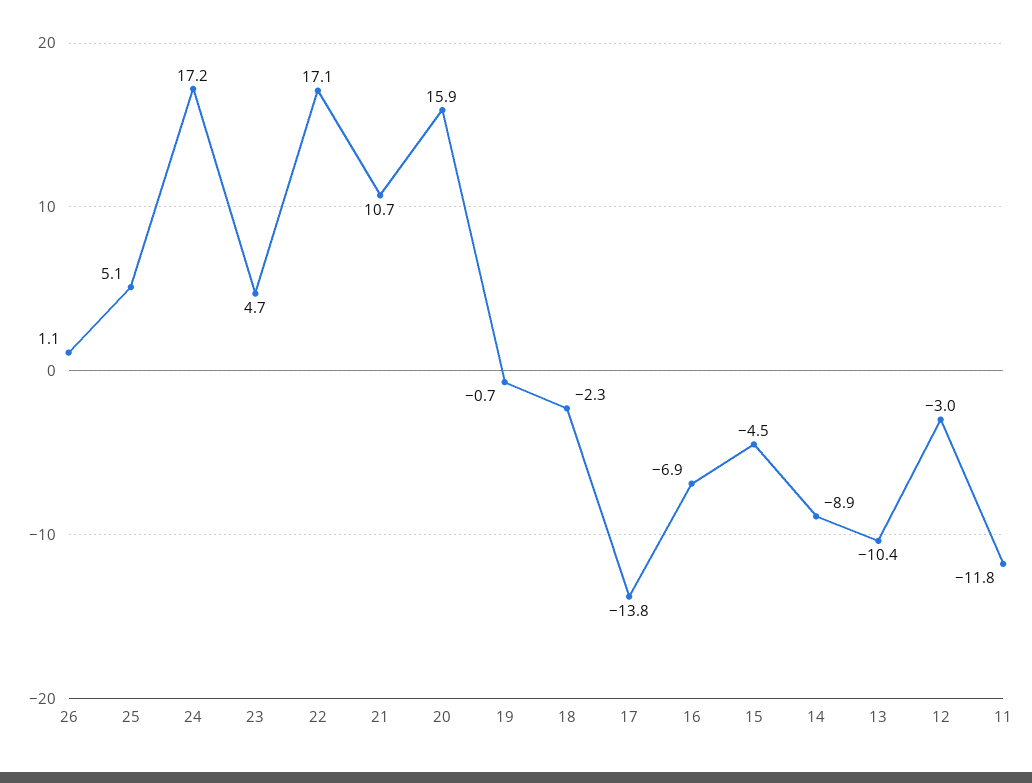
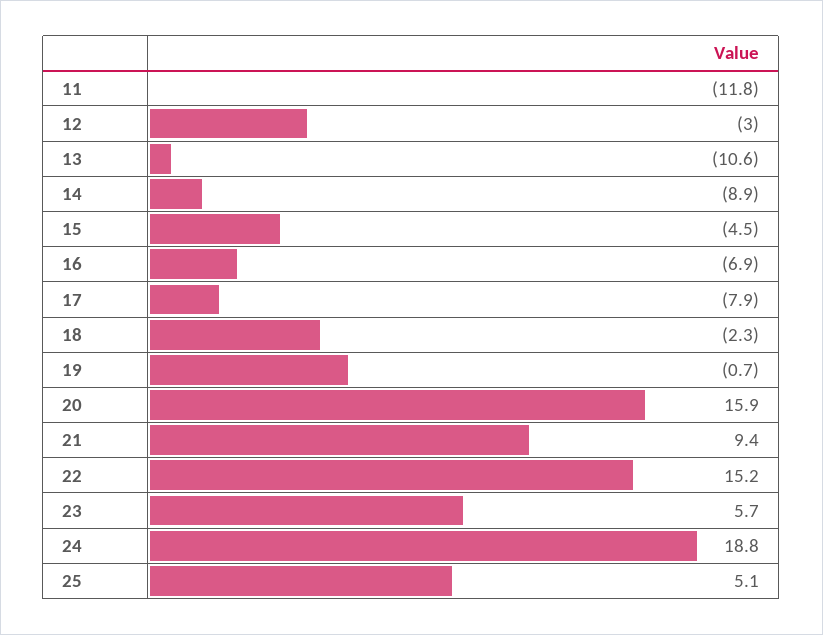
  {
-   "26": 1.1,
    "25": 5.1,
-   "24": 17.2,
+   "24": 18.8,
-   "23": 4.7,
+   "23": 5.7,
-   "22": 17.1,
+   "22": 15.2,
-   "21": 10.7,
+   "21": 9.4,
    "20": 15.9,
    "19": -0.7,
    "18": -2.3,
-   "17": -13.8,
+   "17": -7.9,
    "16": -6.9,
    "15": -4.5,
    "14": -8.9,
-   "13": -10.4,
+   "13": -10.6,
    "12": -3,
    "11": -11.8
  }

